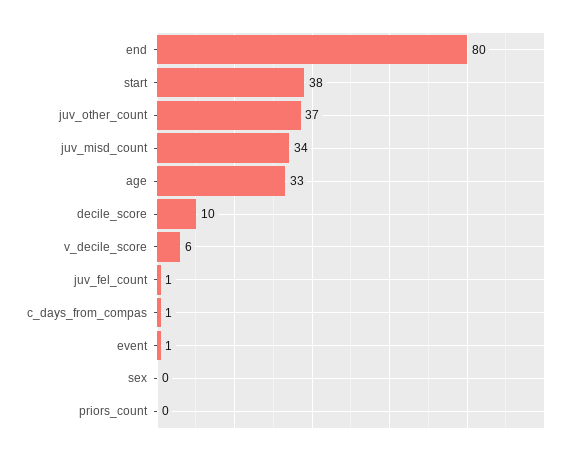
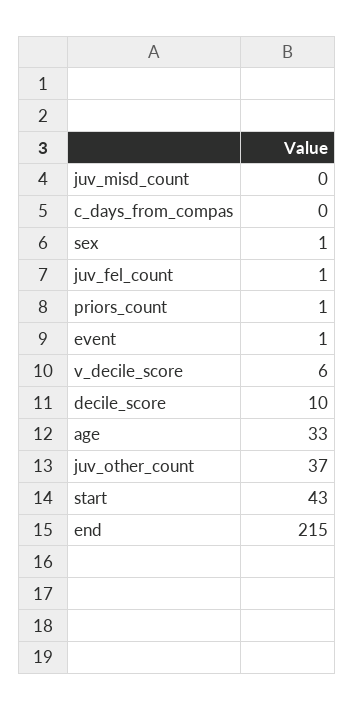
  {
-   "end": 80,
+   "end": 215,
-   "start": 38,
+   "start": 43,
    "juv_other_count": 37,
-   "juv_misd_count": 34,
+   "juv_misd_count": 0,
    "age": 33,
    "decile_score": 10,
    "v_decile_score": 6,
    "juv_fel_count": 1,
-   "c_days_from_compas": 1,
+   "c_days_from_compas": 0,
    "event": 1,
-   "sex": 0,
+   "sex": 1,
-   "priors_count": 0
+   "priors_count": 1
  }

